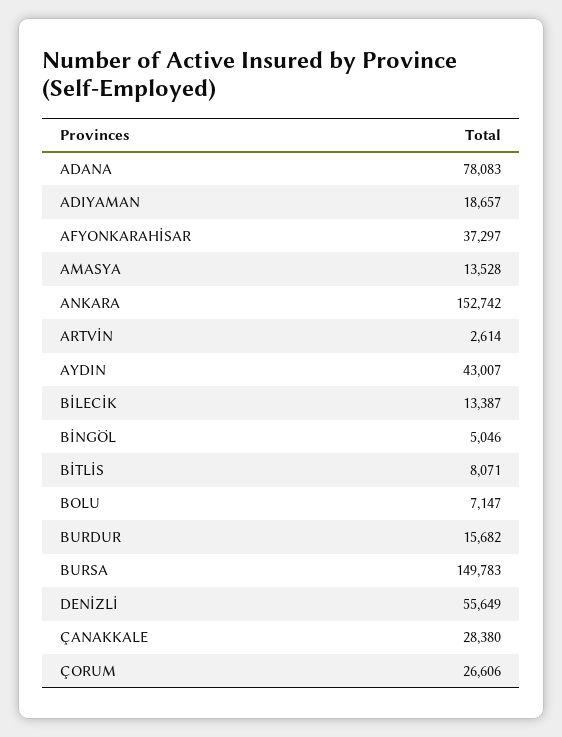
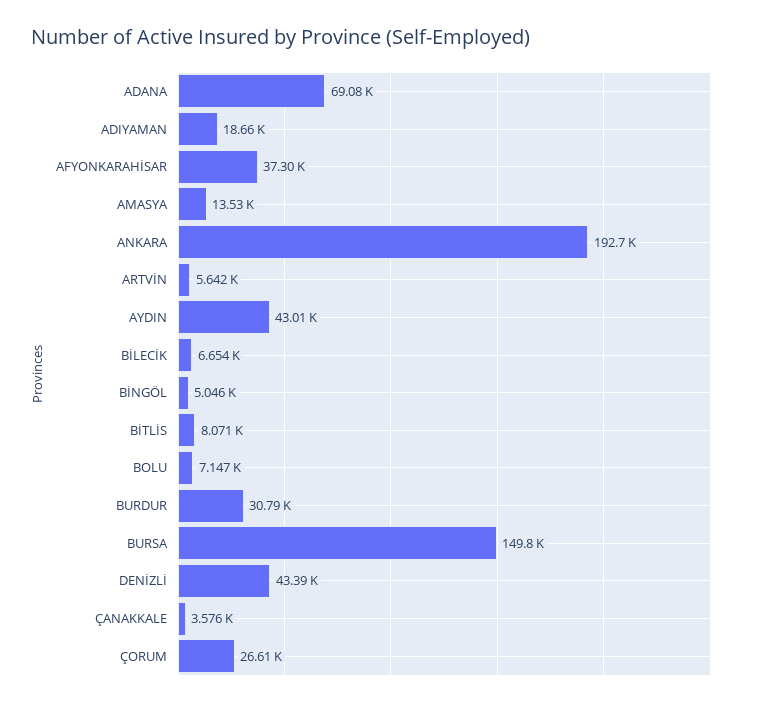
  {
-   "ADANA": 78083,
+   "ADANA": 69080,
    "ADIYAMAN": 18657,
    "AFYONKARAHİSAR": 37297,
    "AMASYA": 13528,
-   "ANKARA": 152742,
+   "ANKARA": 192700,
-   "ARTVİN": 2614,
+   "ARTVİN": 5642,
    "AYDIN": 43007,
-   "BİLECİK": 13387,
+   "BİLECİK": 6654,
    "BİNGÖL": 5046,
    "BİTLİS": 8071,
    "BOLU": 7147,
-   "BURDUR": 15682,
+   "BURDUR": 30790,
    "BURSA": 149783,
-   "DENİZLİ": 55649,
+   "DENİZLİ": 43390,
-   "ÇANAKKALE": 28380,
+   "ÇANAKKALE": 3576,
    "ÇORUM": 26606
  }

